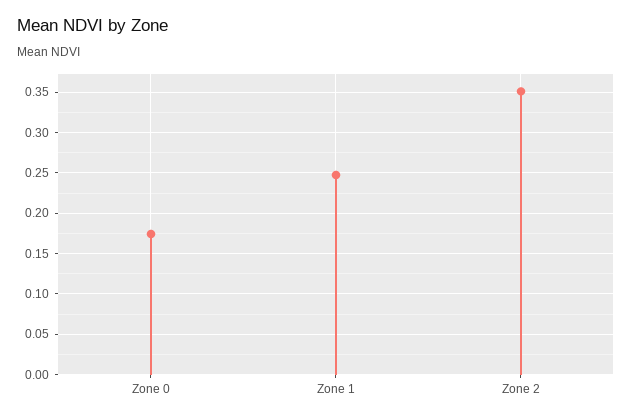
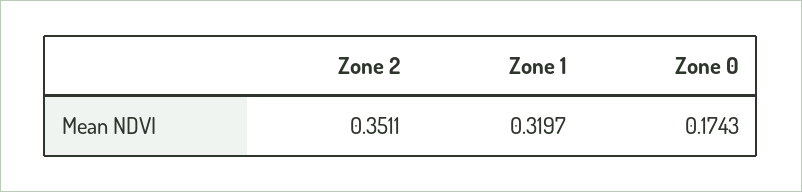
  {
    "Zone 0": 0.1743,
-   "Zone 1": 0.25,
+   "Zone 1": 0.3197,
    "Zone 2": 0.3511
  }

